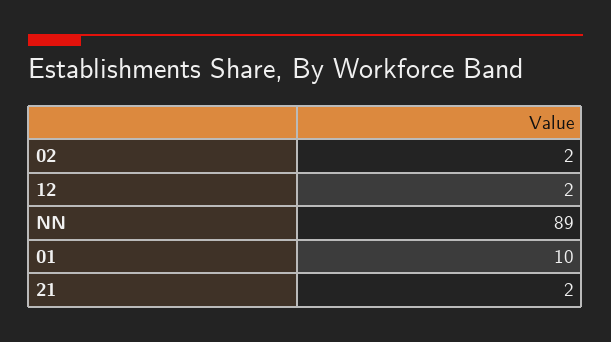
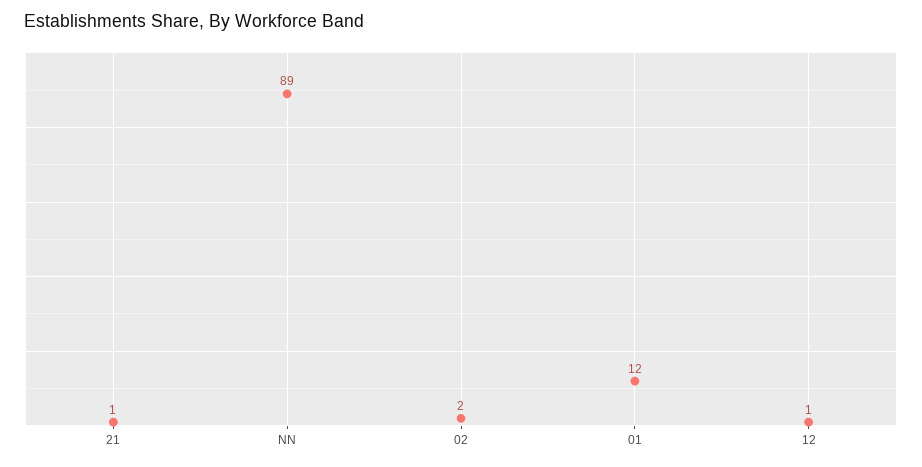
  {
    "02": 2,
-   "12": 2,
+   "12": 1,
    "NN": 89,
-   "01": 10,
+   "01": 12,
-   "21": 2
+   "21": 1
  }

